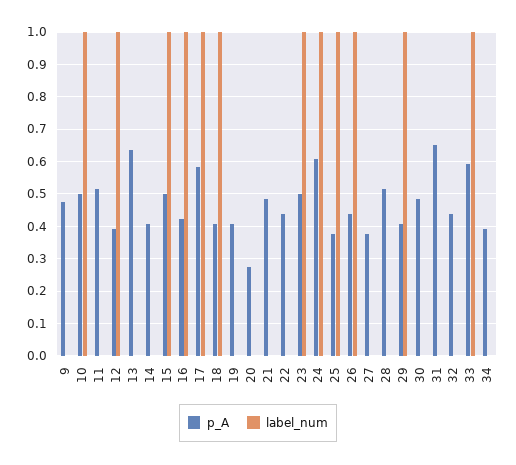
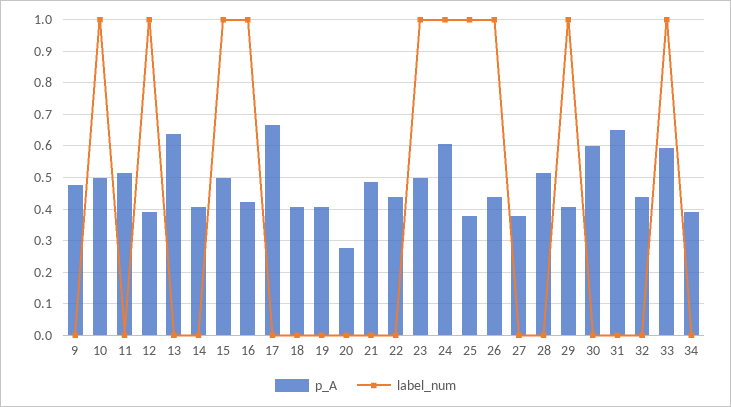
  {
    "p_A": {
      "9": 0.48,
      "10": 0.5,
      "11": 0.52,
      "12": 0.4,
      "13": 0.64,
      "14": 0.4,
      "15": 0.5,
      "16": 0.42,
-     "17": 0.58,
+     "17": 0.66,
      "18": 0.4,
      "19": 0.4,
      "20": 0.28,
      "21": 0.48,
      "22": 0.44,
      "23": 0.5,
      "24": 0.6,
      "25": 0.38,
      "26": 0.44,
      "27": 0.38,
      "28": 0.52,
      "29": 0.4,
-     "30": 0.48,
+     "30": 0.6,
      "31": 0.66,
      "32": 0.44,
      "33": 0.6,
      "34": 0.4
    },
    "label_num": {
      "9": 0,
      "10": 1,
      "11": 0,
      "12": 1,
      "13": 0,
      "14": 0,
      "15": 1,
      "16": 1,
-     "17": 1,
+     "17": 0,
-     "18": 1,
+     "18": 0,
      "19": 0,
      "20": 0,
      "21": 0,
      "22": 0,
      "23": 1,
      "24": 1,
      "25": 1,
      "26": 1,
      "27": 0,
      "28": 0,
      "29": 1,
      "30": 0,
      "31": 0,
      "32": 0,
      "33": 1,
      "34": 0
    }
  }

